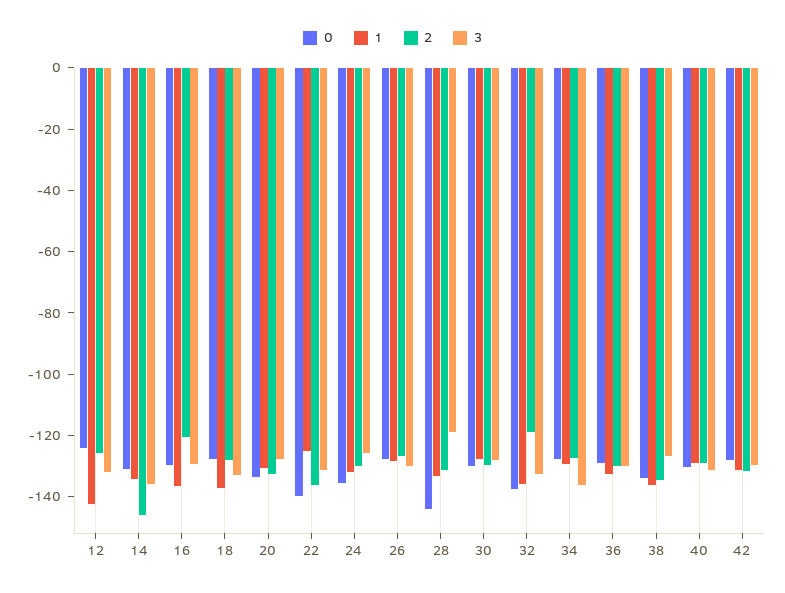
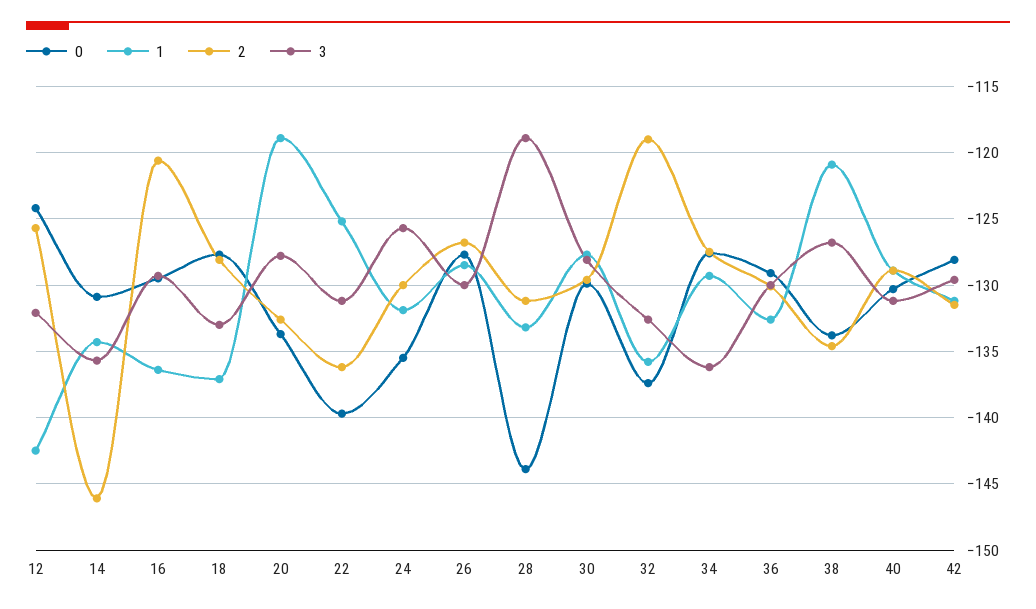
  {
    "0": {
      "12": -124,
      "14": -131,
      "16": -129.5,
      "18": -127.5,
      "20": -133.5,
      "22": -139.5,
      "24": -135.5,
      "26": -127.5,
      "28": -144,
      "30": -130,
      "32": -137.5,
      "34": -127.5,
      "36": -129,
      "38": -134,
      "40": -130.5,
      "42": -128
    },
    "1": {
      "12": -142.5,
      "14": -134.5,
      "16": -136.5,
      "18": -137,
-     "20": -130,
+     "20": -119,
      "22": -125,
      "24": -132,
      "26": -128.5,
      "28": -133,
      "30": -127.5,
      "32": -136,
      "34": -129.5,
      "36": -132.5,
-     "38": -135,
+     "38": -121,
      "40": -129,
      "42": -131
    },
    "2": {
      "12": -125.5,
      "14": -146,
      "16": -120.5,
      "18": -128,
      "20": -132.5,
      "22": -136,
      "24": -130,
      "26": -127,
      "28": -131,
      "30": -129.5,
      "32": -119,
      "34": -127.5,
      "36": -130,
      "38": -134.5,
      "40": -129,
      "42": -131.5
    },
    "3": {
      "12": -132,
      "14": -135.5,
      "16": -129.5,
      "18": -133,
      "20": -128,
      "22": -131,
      "24": -125.5,
      "26": -130,
      "28": -119,
      "30": -128,
      "32": -132.5,
      "34": -136,
      "36": -130,
      "38": -127,
      "40": -131,
      "42": -129.5
    }
  }

